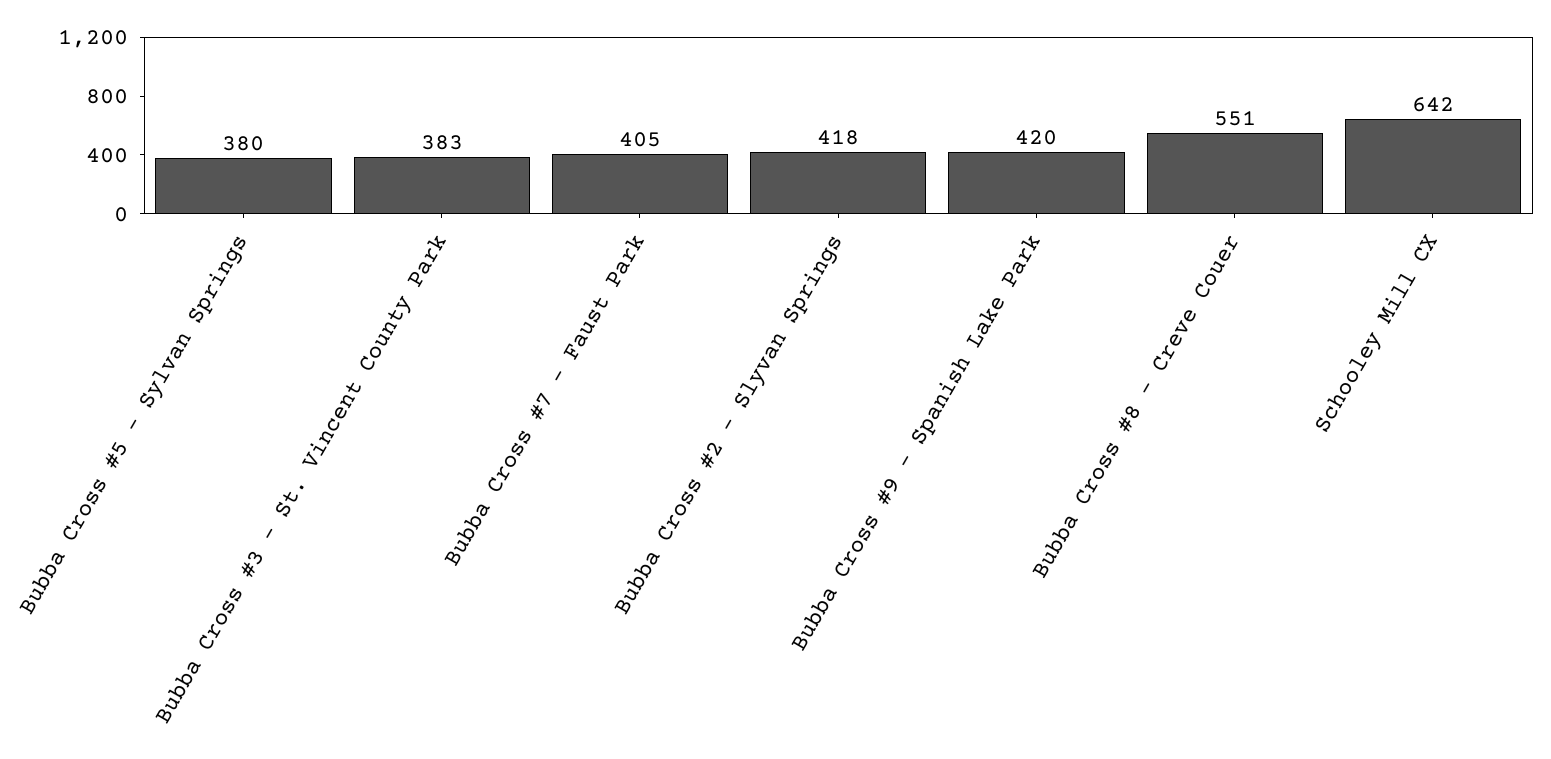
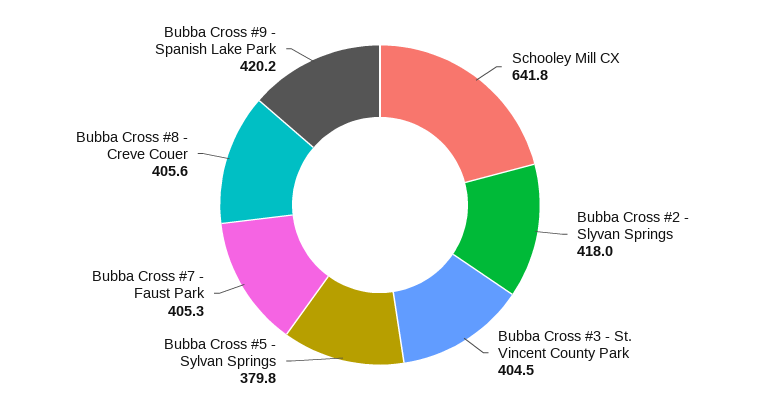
  {
    "Bubba Cross #5 - Sylvan Springs": 379.8,
-   "Bubba Cross #3 - St. Vincent County Park": 383,
+   "Bubba Cross #3 - St. Vincent County Park": 404.5,
    "Bubba Cross #7 - Faust Park": 405.3,
    "Bubba Cross #2 - Slyvan Springs": 418,
    "Bubba Cross #9 - Spanish Lake Park": 420.2,
-   "Bubba Cross #8 - Creve Couer": 551,
+   "Bubba Cross #8 - Creve Couer": 405.6,
    "Schooley Mill CX": 641.8
  }

